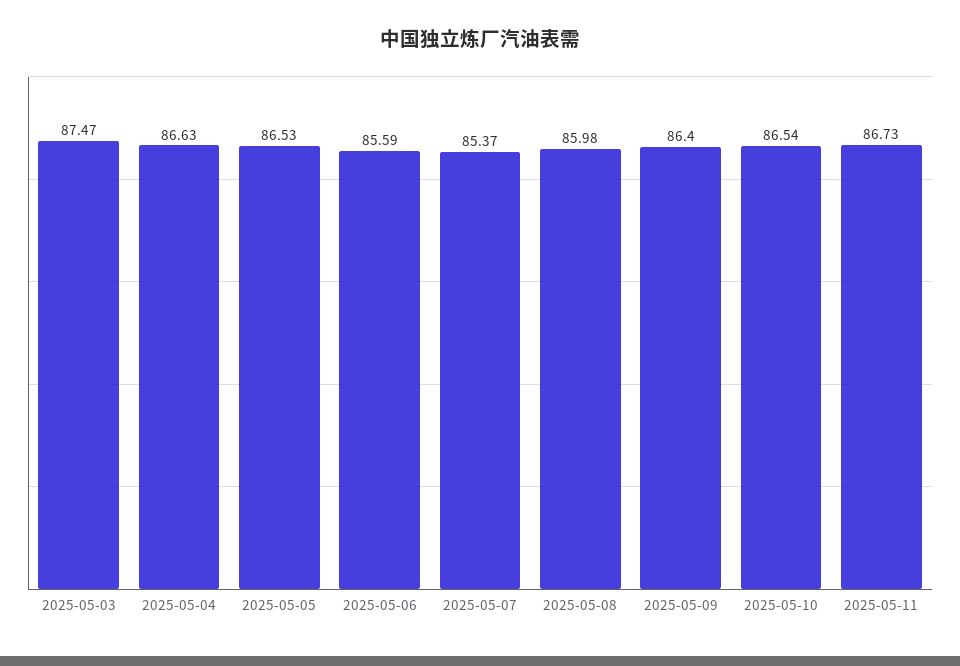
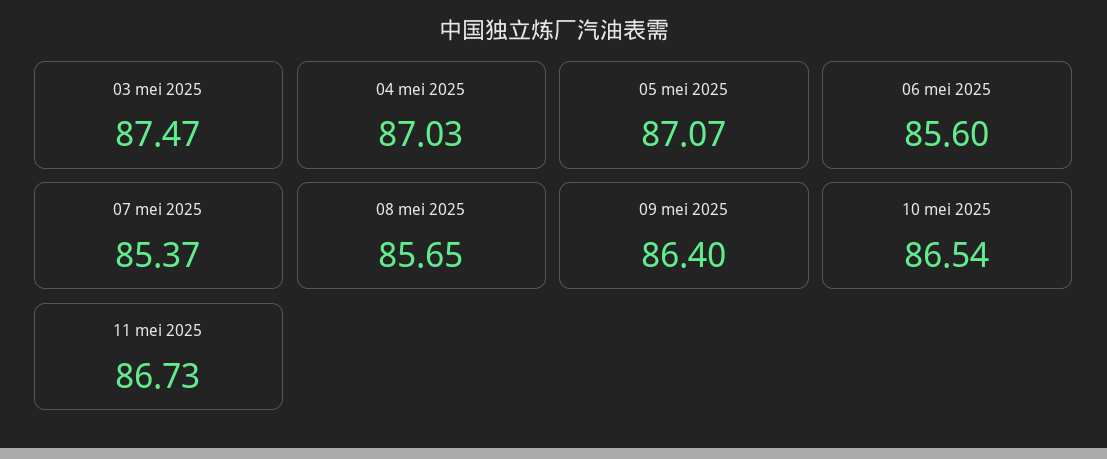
  {
    "2025-05-03": 87.47,
-   "2025-05-04": 86.63,
+   "2025-05-04": 87.03,
-   "2025-05-05": 86.53,
+   "2025-05-05": 87.07,
-   "2025-05-06": 85.59,
+   "2025-05-06": 85.6,
    "2025-05-07": 85.37,
-   "2025-05-08": 85.98,
+   "2025-05-08": 85.65,
    "2025-05-09": 86.4,
    "2025-05-10": 86.54,
    "2025-05-11": 86.73
  }

